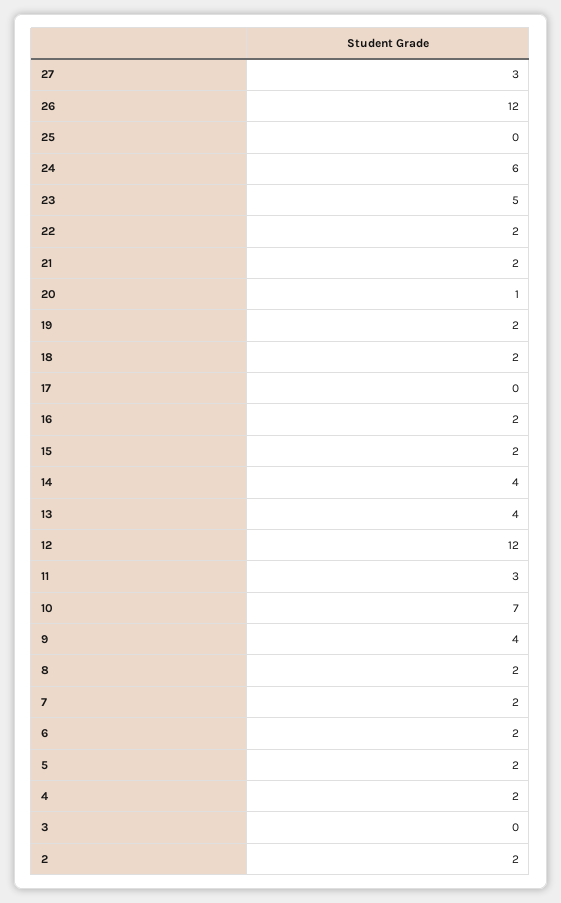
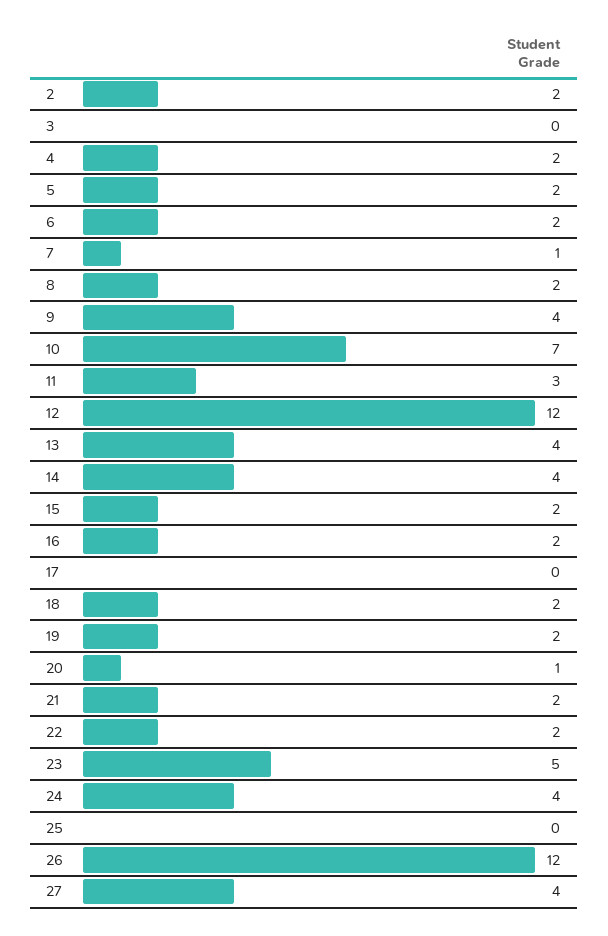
  {
-   "27": 3,
+   "27": 4,
    "26": 12,
    "25": 0,
-   "24": 6,
+   "24": 4,
    "23": 5,
    "22": 2,
    "21": 2,
    "20": 1,
    "19": 2,
    "18": 2,
    "17": 0,
    "16": 2,
    "15": 2,
    "14": 4,
    "13": 4,
    "12": 12,
    "11": 3,
    "10": 7,
    "9": 4,
    "8": 2,
-   "7": 2,
+   "7": 1,
    "6": 2,
    "5": 2,
    "4": 2,
    "3": 0,
    "2": 2
  }

